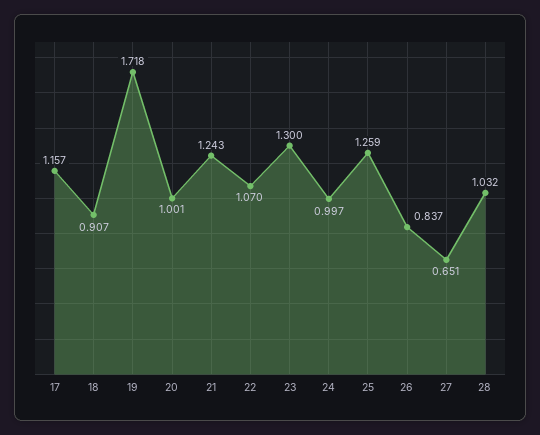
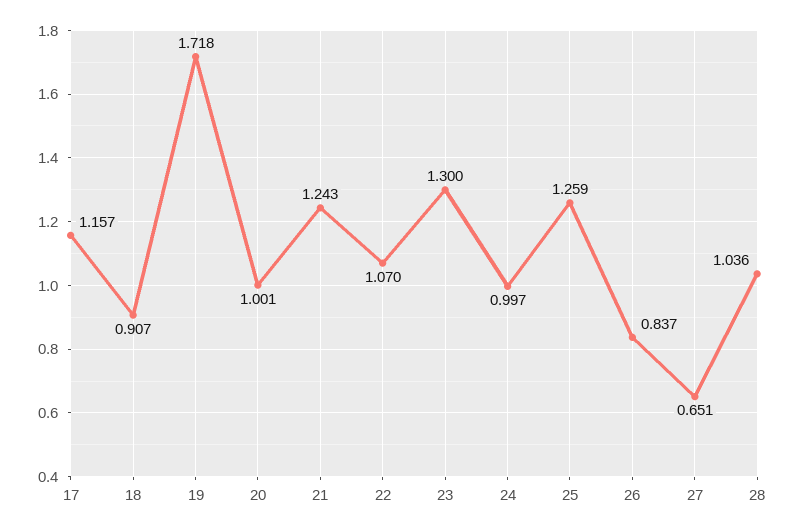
  {
    "17": 1.157,
    "18": 0.907,
    "19": 1.718,
    "20": 1.001,
    "21": 1.243,
    "22": 1.07,
    "23": 1.3,
    "24": 0.997,
    "25": 1.259,
    "26": 0.837,
    "27": 0.651,
-   "28": 1.032
+   "28": 1.036
  }

